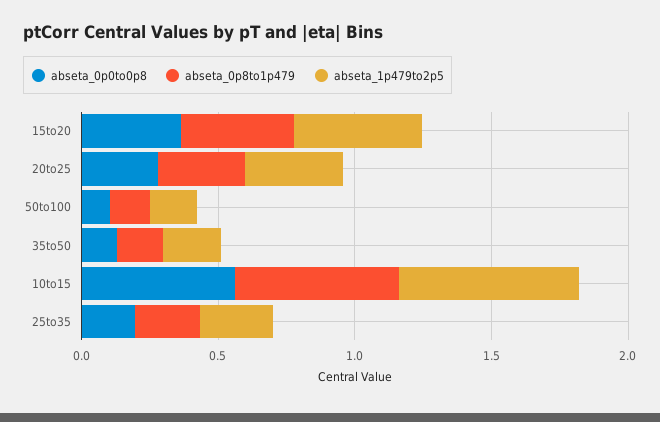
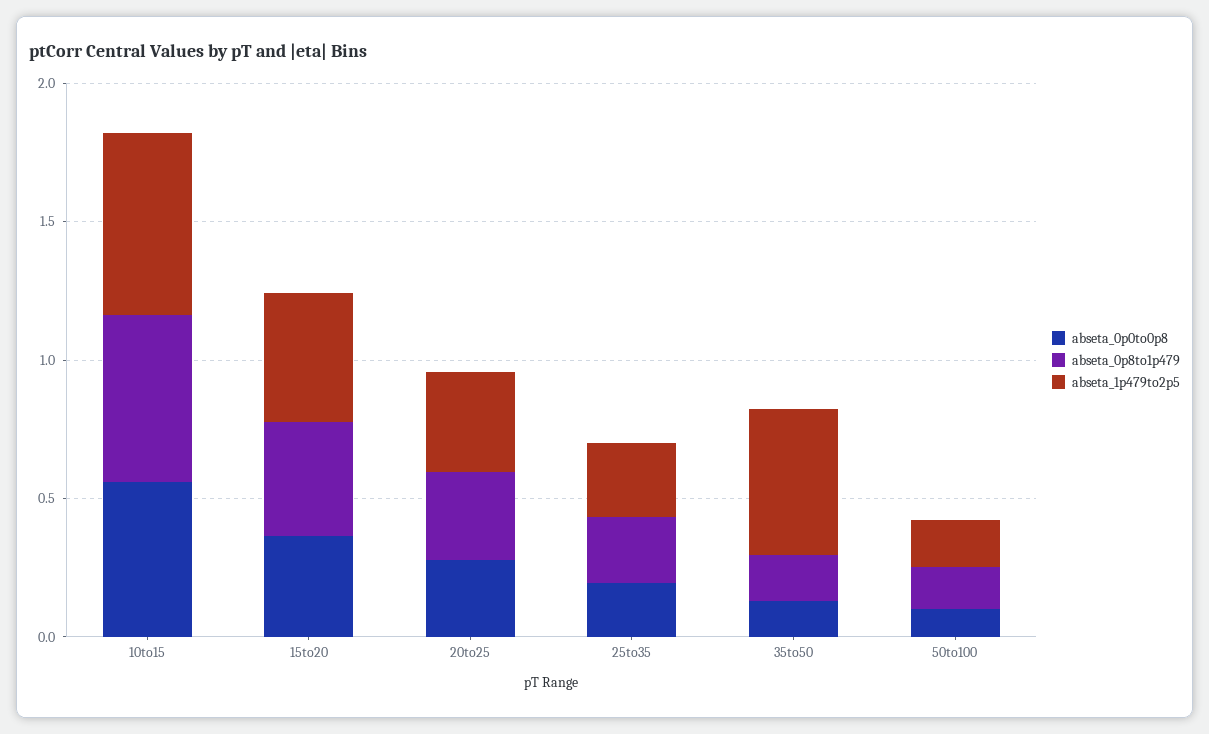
  {
    "abseta_0p0to0p8": {
      "15to20": 0.4,
      "20to25": 0.3,
      "50to100": 0.1,
      "35to50": 0.1,
      "10to15": 0.6,
      "25to35": 0.2
    },
    "abseta_0p8to1p479": {
      "15to20": 0.4,
      "20to25": 0.3,
      "50to100": 0.1,
      "35to50": 0.2,
      "10to15": 0.6,
      "25to35": 0.2
    },
    "abseta_1p479to2p5": {
      "15to20": 0.5,
      "20to25": 0.4,
      "50to100": 0.2,
-     "35to50": 0.2,
+     "35to50": 0.5,
      "10to15": 0.7,
      "25to35": 0.3
    }
  }

